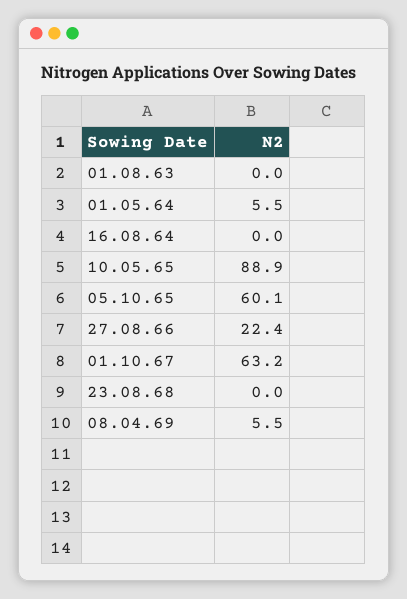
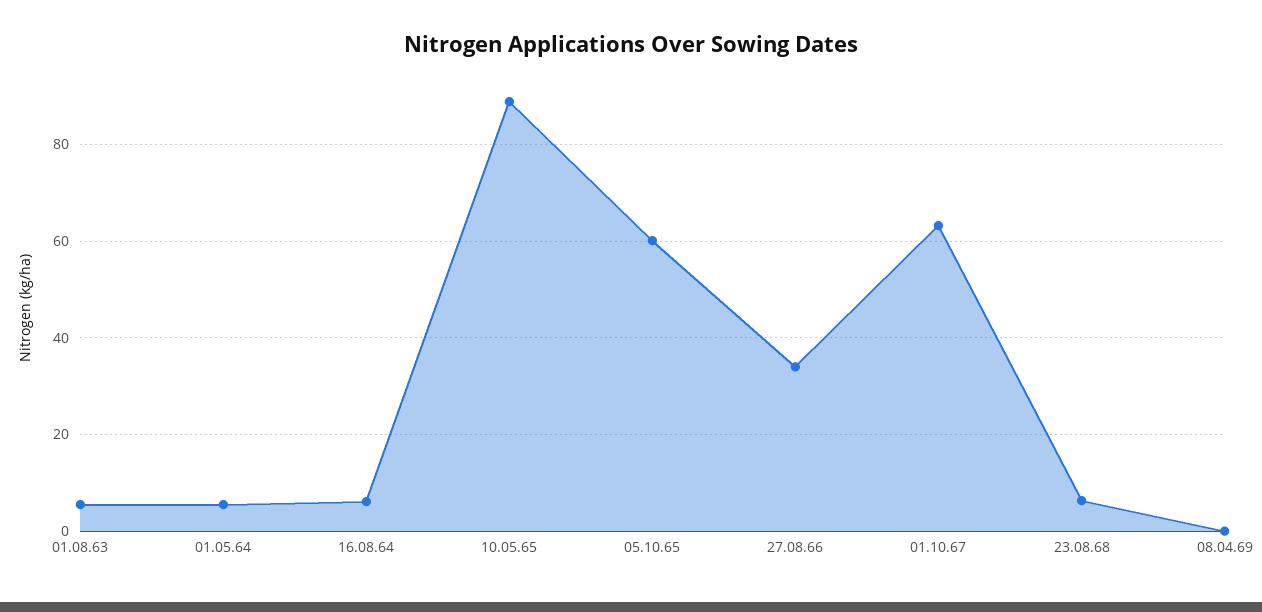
  {
-   "01.08.63": 0,
+   "01.08.63": 6,
    "01.05.64": 5.5,
-   "16.08.64": 0,
+   "16.08.64": 6,
    "10.05.65": 88.9,
    "05.10.65": 60.1,
-   "27.08.66": 22.4,
+   "27.08.66": 34,
    "01.10.67": 63.2,
-   "23.08.68": 0,
+   "23.08.68": 6,
-   "08.04.69": 5.5
+   "08.04.69": 0
  }

